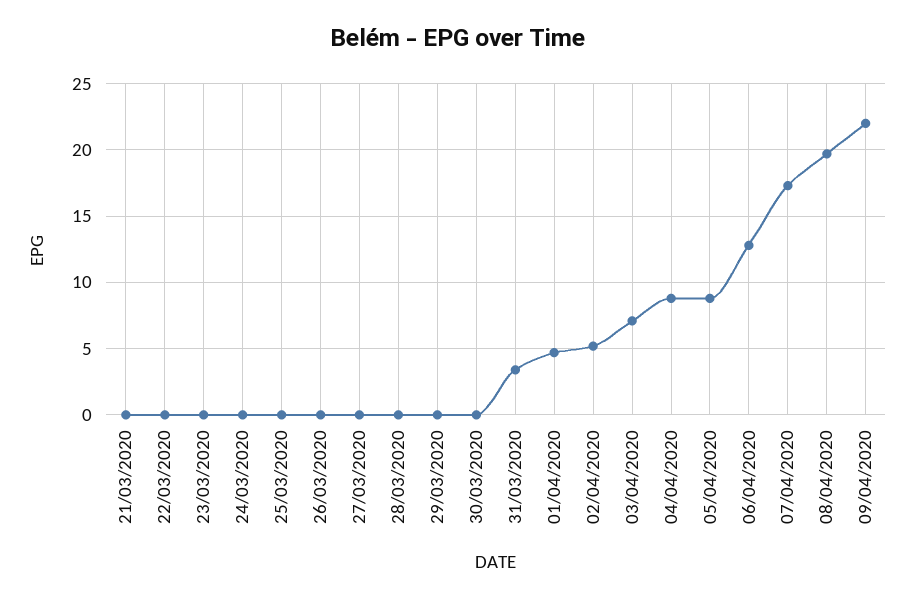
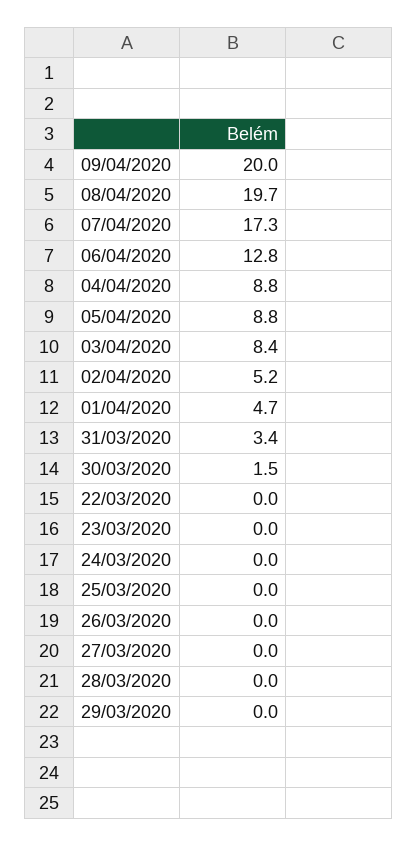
  {
-   "21/03/2020": 0,
    "22/03/2020": 0,
    "23/03/2020": 0,
    "24/03/2020": 0,
    "25/03/2020": 0,
    "26/03/2020": 0,
    "27/03/2020": 0,
    "28/03/2020": 0,
    "29/03/2020": 0,
-   "30/03/2020": 0,
+   "30/03/2020": 1.5,
    "31/03/2020": 3.4,
    "01/04/2020": 4.7,
    "02/04/2020": 5.2,
-   "03/04/2020": 7,
+   "03/04/2020": 8.4,
    "04/04/2020": 8.8,
    "05/04/2020": 8.8,
    "06/04/2020": 12.8,
    "07/04/2020": 17.3,
    "08/04/2020": 19.7,
-   "09/04/2020": 22
+   "09/04/2020": 20
  }

